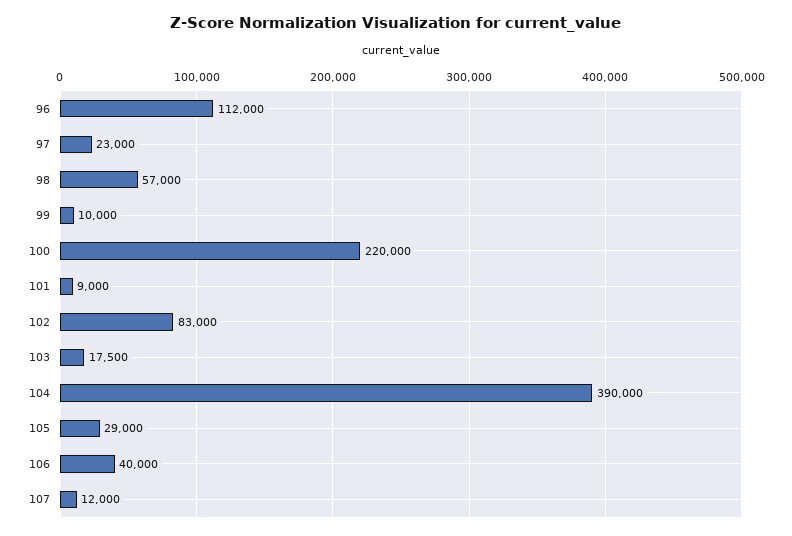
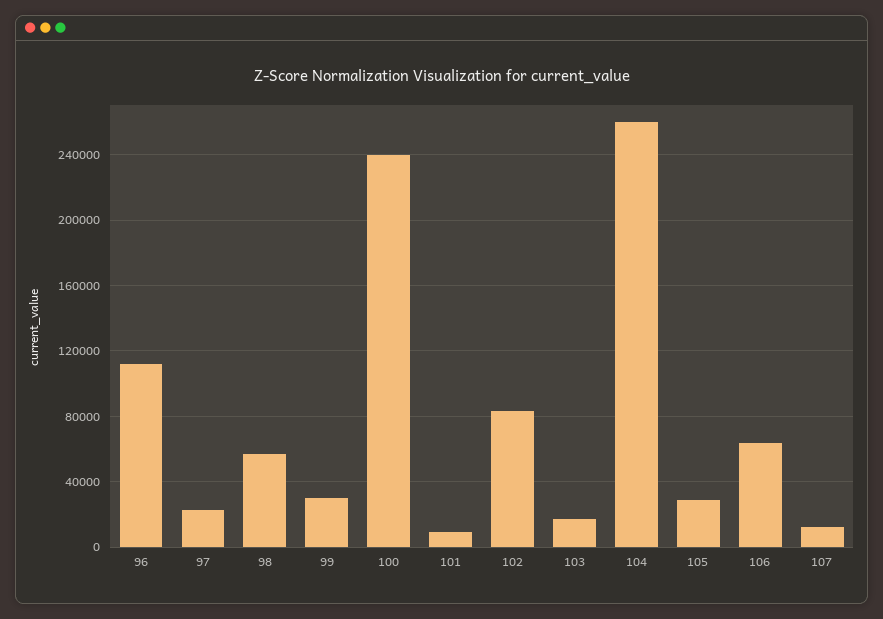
  {
    "96": 112000,
    "97": 23000,
    "98": 57000,
-   "99": 10000,
+   "99": 30000,
-   "100": 220000,
+   "100": 240000,
    "101": 9000,
    "102": 83000,
    "103": 17500,
-   "104": 390000,
+   "104": 260000,
    "105": 29000,
-   "106": 40000,
+   "106": 65000,
    "107": 12000
  }

